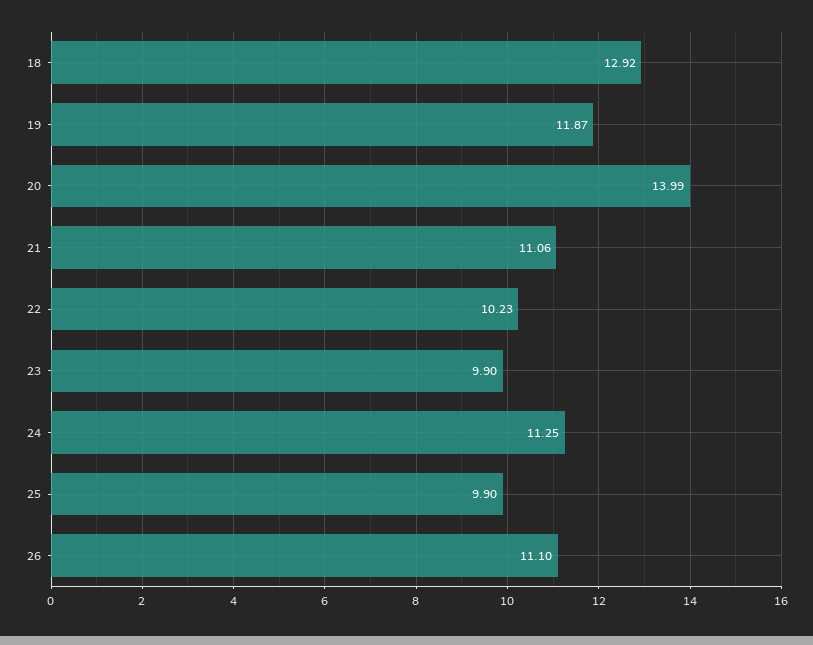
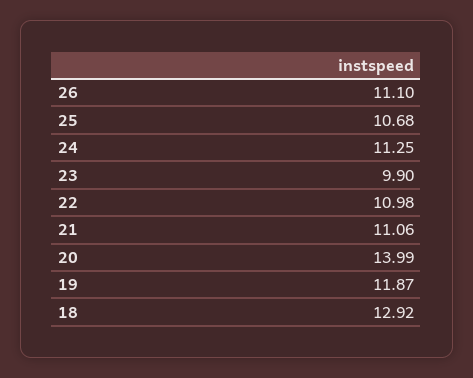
  {
    "18": 12.92,
    "19": 11.87,
    "20": 13.99,
    "21": 11.06,
-   "22": 10.23,
+   "22": 10.98,
    "23": 9.9,
    "24": 11.25,
-   "25": 9.9,
+   "25": 10.68,
    "26": 11.1
  }

